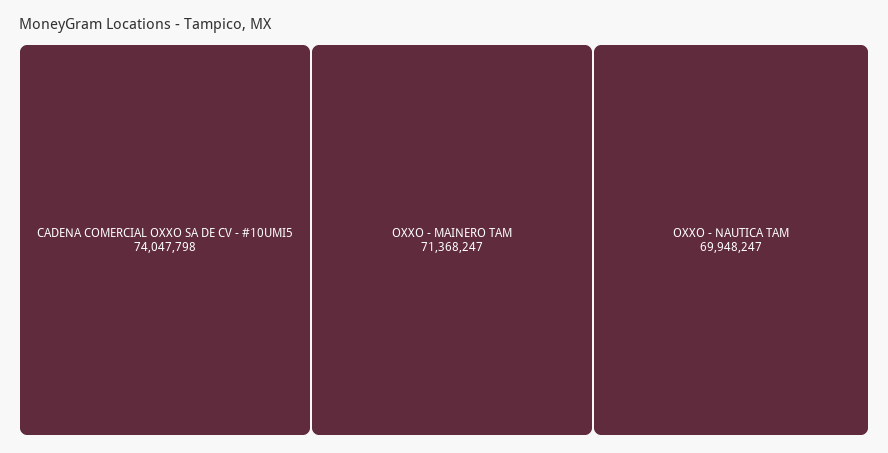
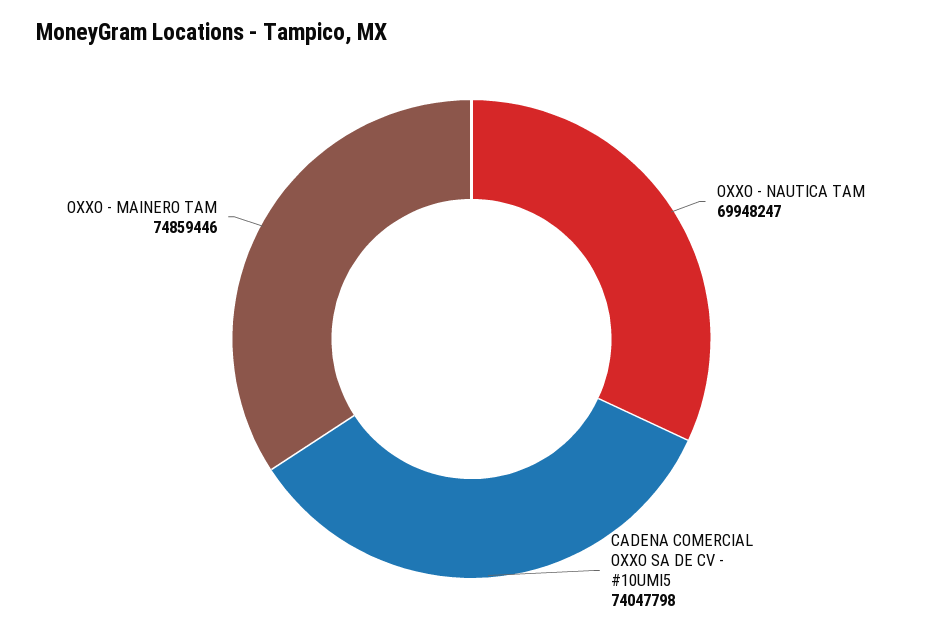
  {
    "CADENA COMERCIAL OXXO SA DE CV - #10UMI5": 74047798,
-   "OXXO - MAINERO TAM": 71368247,
+   "OXXO - MAINERO TAM": 74859446,
    "OXXO - NAUTICA TAM": 69948247
  }

